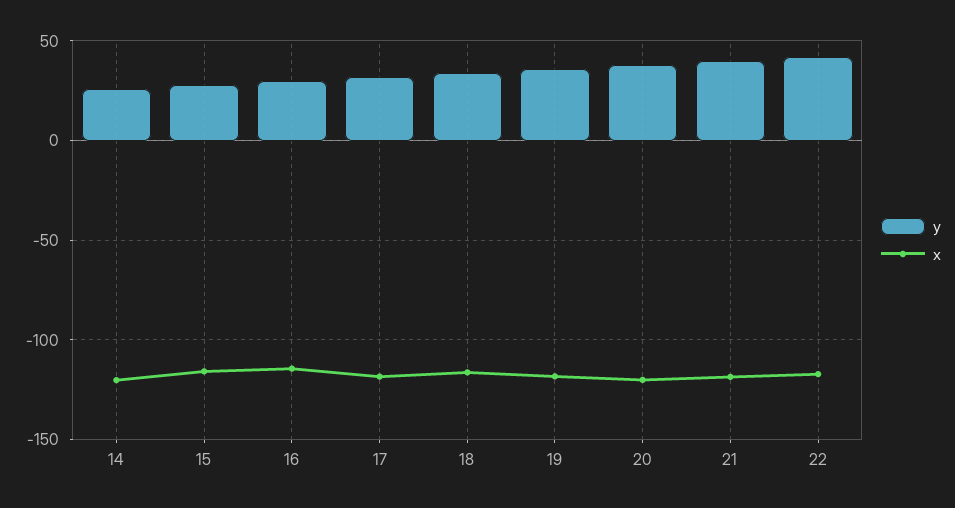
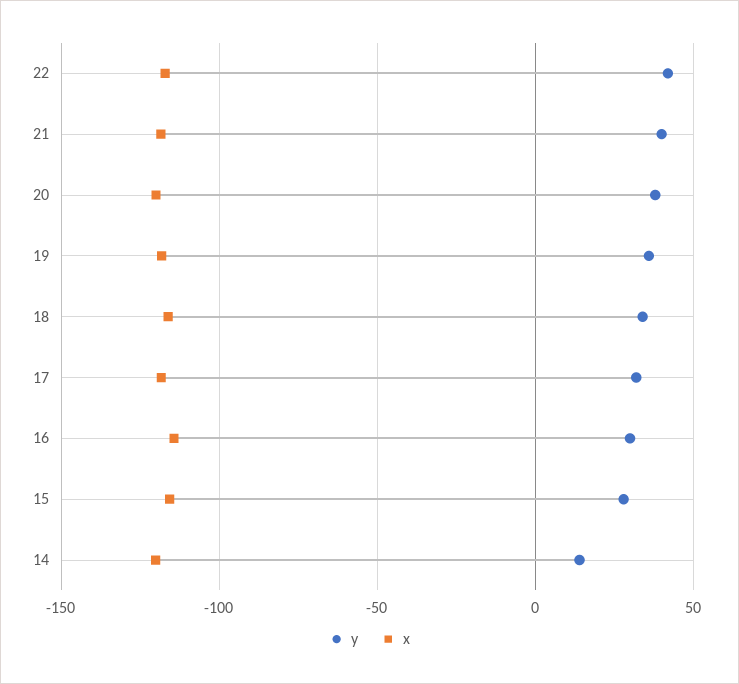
  {
    "y": {
-     "14": 25,
+     "14": 15,
      "15": 30,
      "16": 30,
      "17": 30,
      "18": 35,
      "19": 35,
      "20": 40,
      "21": 40,
      "22": 40
    },
    "x": {
      "14": -120,
      "15": -115,
      "16": -115,
      "17": -120,
      "18": -115,
      "19": -120,
      "20": -120,
      "21": -120,
      "22": -115
    }
  }

